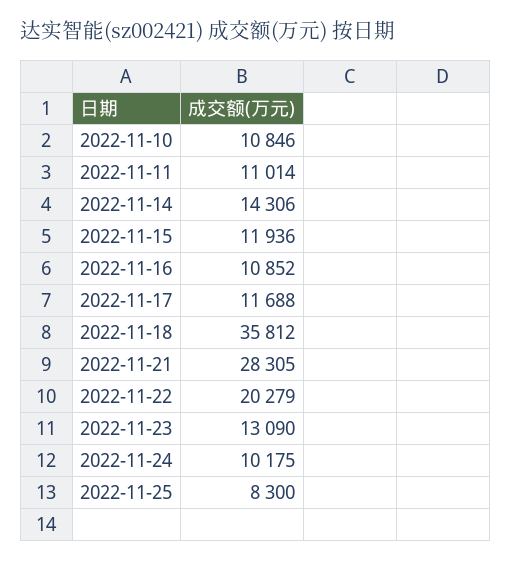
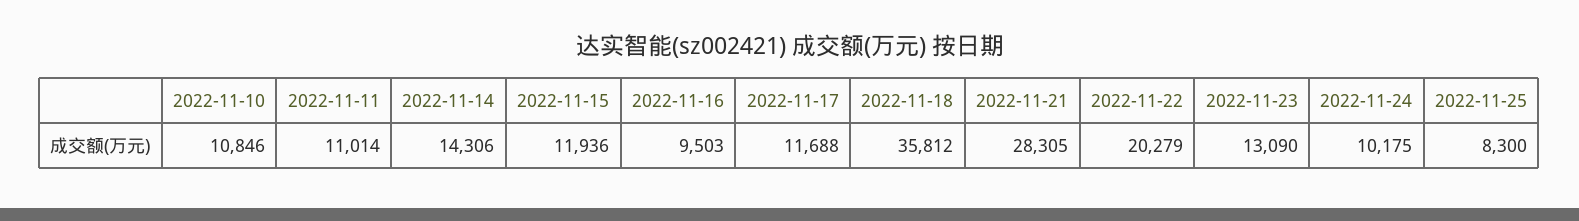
  {
    "2022-11-10": 10846,
    "2022-11-11": 11014,
    "2022-11-14": 14306,
    "2022-11-15": 11936,
-   "2022-11-16": 10852,
+   "2022-11-16": 9503,
    "2022-11-17": 11688,
    "2022-11-18": 35812,
    "2022-11-21": 28305,
    "2022-11-22": 20279,
    "2022-11-23": 13090,
    "2022-11-24": 10175,
    "2022-11-25": 8300
  }

